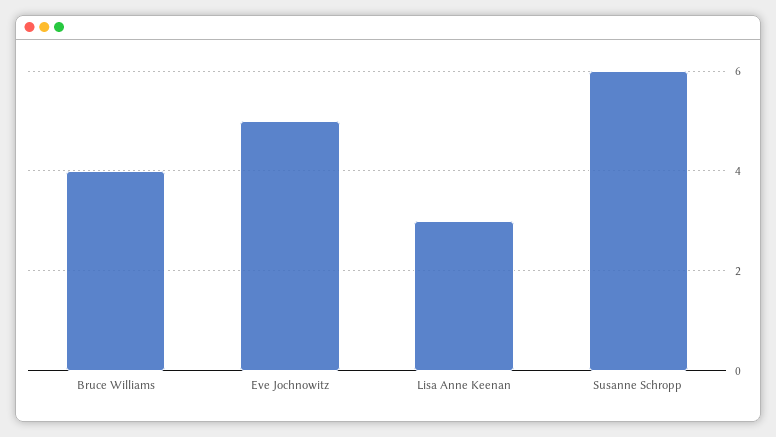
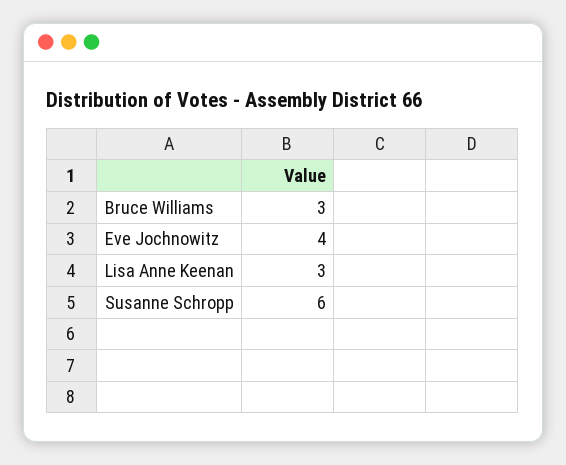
  {
-   "Bruce Williams": 4,
+   "Bruce Williams": 3,
-   "Eve Jochnowitz": 5,
+   "Eve Jochnowitz": 4,
    "Lisa Anne Keenan": 3,
    "Susanne Schropp": 6
  }

